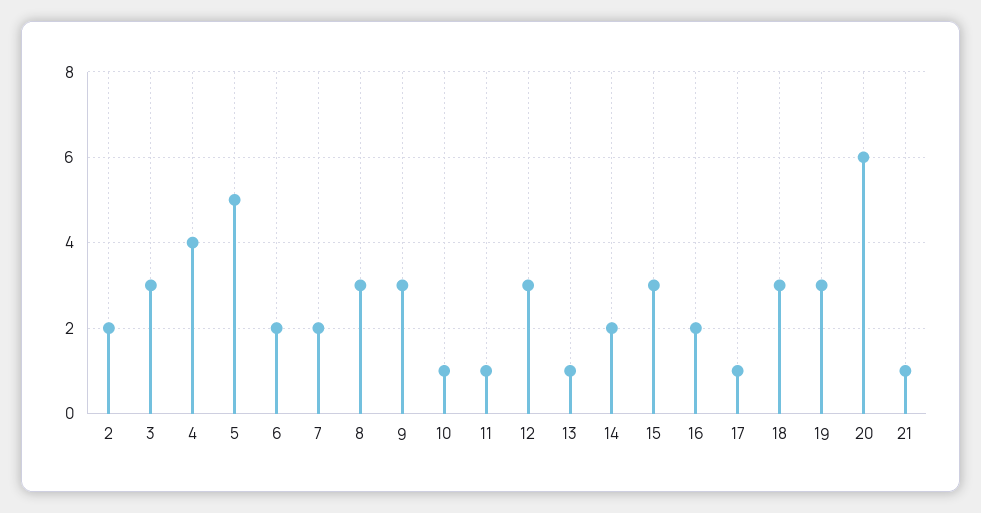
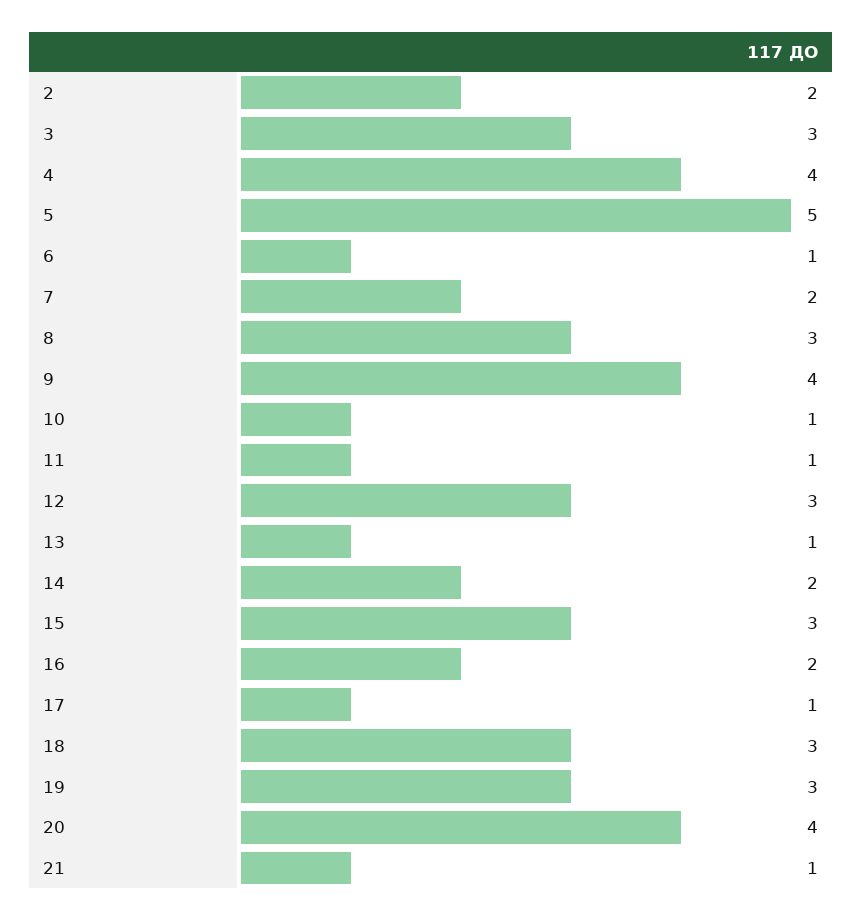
  {
    "2": 2,
    "3": 3,
    "4": 4,
    "5": 5,
-   "6": 2,
+   "6": 1,
    "7": 2,
    "8": 3,
-   "9": 3,
+   "9": 4,
    "10": 1,
    "11": 1,
    "12": 3,
    "13": 1,
    "14": 2,
    "15": 3,
    "16": 2,
    "17": 1,
    "18": 3,
    "19": 3,
-   "20": 6,
+   "20": 4,
    "21": 1
  }

